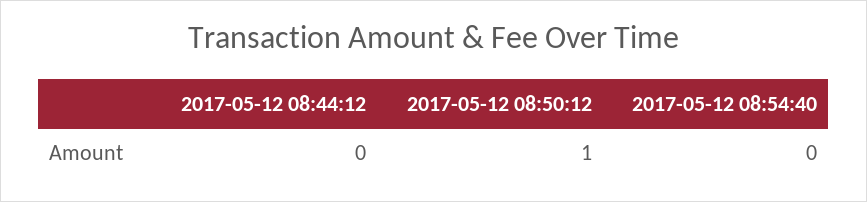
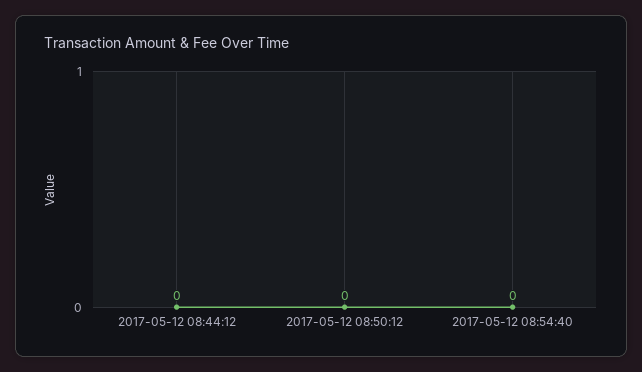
  {
    "2017-05-12 08:44:12": 0,
-   "2017-05-12 08:50:12": 1,
+   "2017-05-12 08:50:12": 0,
    "2017-05-12 08:54:40": 0
  }

